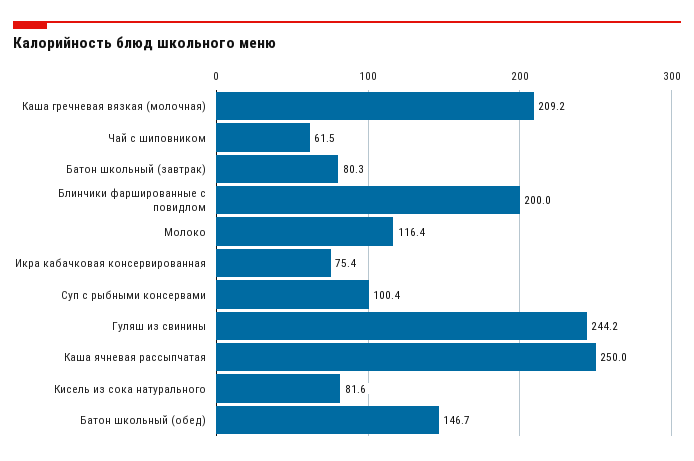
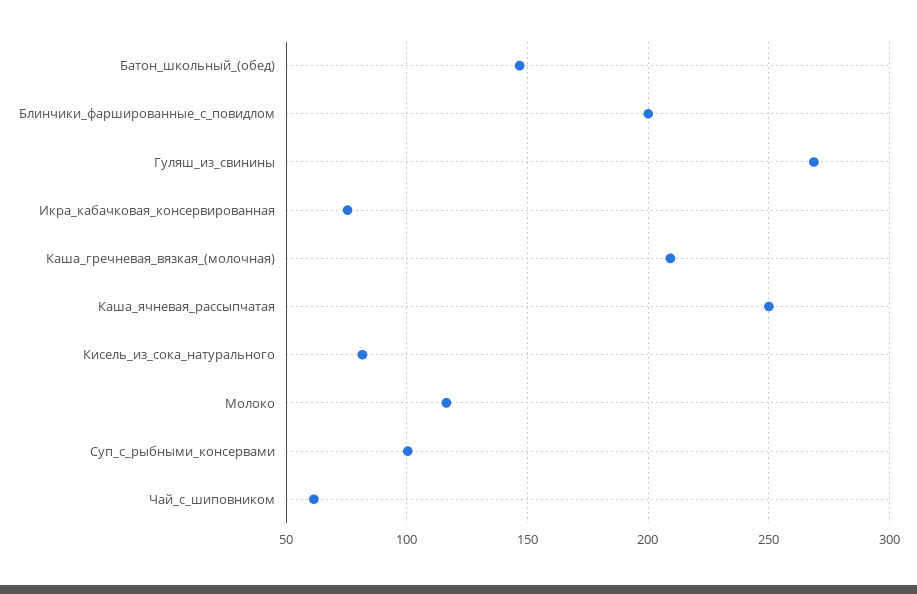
  {
    "Каша гречневая вязкая (молочная)": 209.2,
    "Чай с шиповником": 61.5,
-   "Батон школьный (завтрак)": 80.3,
    "Блинчики фаршированные с повидлом": 200,
    "Молоко": 116.4,
    "Икра кабачковая консервированная": 75.4,
    "Суп с рыбными консервами": 100.4,
-   "Гуляш из свинины": 244.2,
+   "Гуляш из свинины": 270,
    "Каша ячневая рассыпчатая": 250,
    "Кисель из сока натурального": 81.6,
    "Батон школьный (обед)": 146.7
  }

